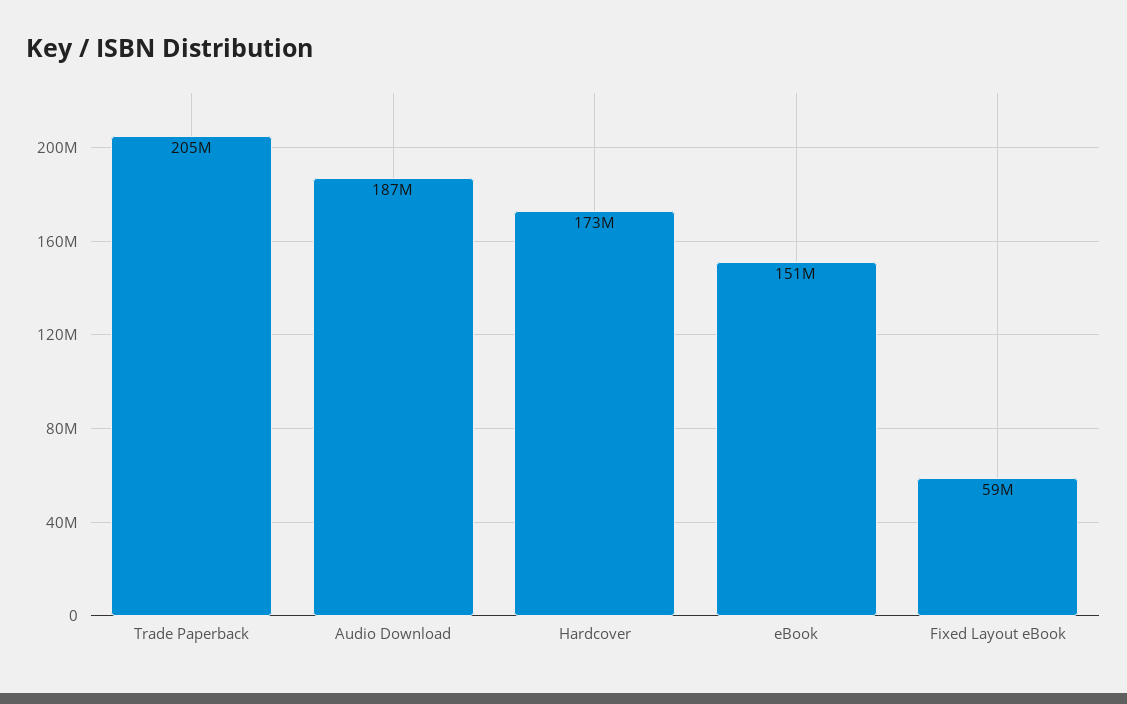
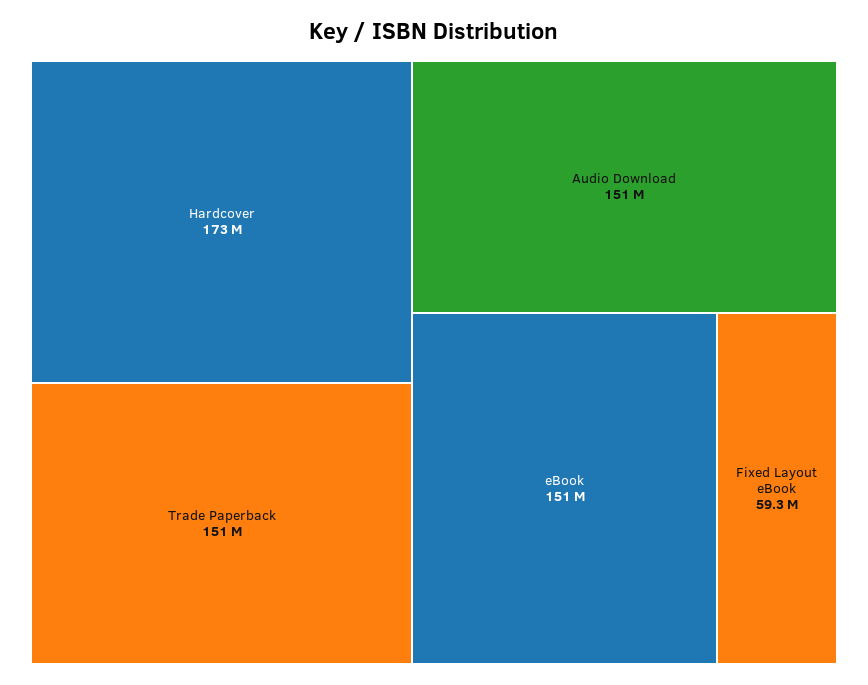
  {
-   "Trade Paperback": 205000000,
+   "Trade Paperback": 151000000,
-   "Audio Download": 187000000,
+   "Audio Download": 151000000,
    "Hardcover": 173000000,
    "eBook": 151000000,
    "Fixed Layout eBook": 59300000
  }

